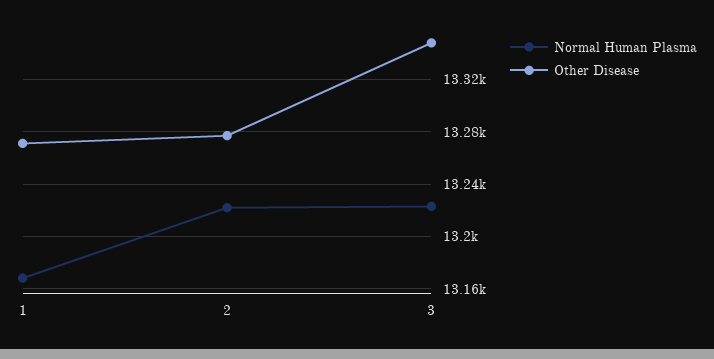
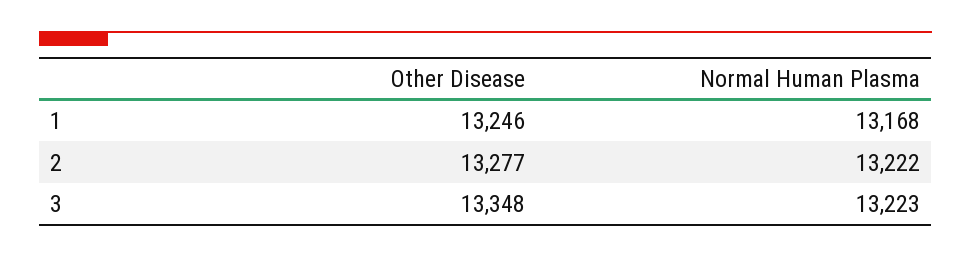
  {
    "Normal Human Plasma": {
      "1": 13168,
      "2": 13222,
      "3": 13223
    },
    "Other Disease": {
-     "1": 13270,
+     "1": 13246,
      "2": 13277,
      "3": 13348
    }
  }

